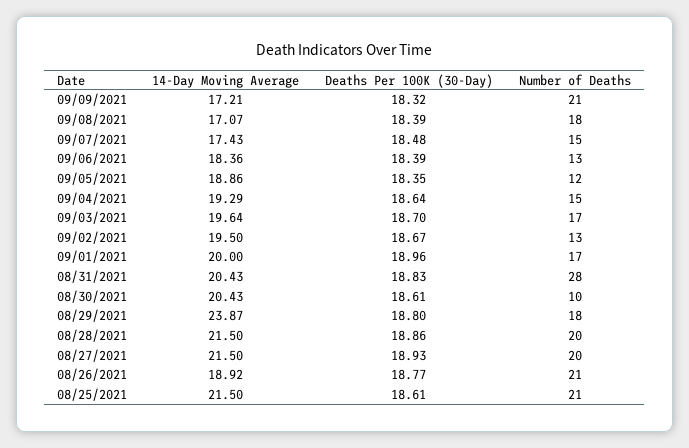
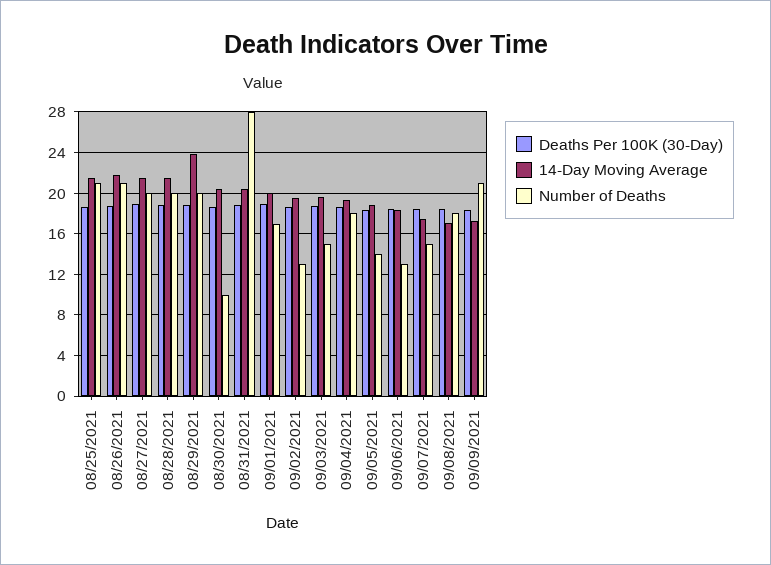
  {
    "14-Day Moving Average": {
      "09/09/2021": 17.21,
      "09/08/2021": 17.07,
      "09/07/2021": 17.43,
      "09/06/2021": 18.36,
      "09/05/2021": 18.86,
      "09/04/2021": 19.29,
      "09/03/2021": 19.64,
      "09/02/2021": 19.5,
      "09/01/2021": 20,
      "08/31/2021": 20.43,
      "08/30/2021": 20.43,
      "08/29/2021": 23.87,
      "08/28/2021": 21.5,
      "08/27/2021": 21.5,
-     "08/26/2021": 18.92,
+     "08/26/2021": 22,
      "08/25/2021": 21.5
    },
    "Deaths Per 100K (30-Day)": {
      "09/09/2021": 18.32,
      "09/08/2021": 18.39,
      "09/07/2021": 18.48,
      "09/06/2021": 18.39,
      "09/05/2021": 18.35,
      "09/04/2021": 18.64,
      "09/03/2021": 18.7,
      "09/02/2021": 18.67,
      "09/01/2021": 18.96,
      "08/31/2021": 18.83,
      "08/30/2021": 18.61,
      "08/29/2021": 18.8,
      "08/28/2021": 18.86,
      "08/27/2021": 18.93,
      "08/26/2021": 18.77,
      "08/25/2021": 18.61
    },
    "Number of Deaths": {
      "09/09/2021": 21,
      "09/08/2021": 18,
      "09/07/2021": 15,
      "09/06/2021": 13,
-     "09/05/2021": 12,
+     "09/05/2021": 14,
-     "09/04/2021": 15,
+     "09/04/2021": 18,
-     "09/03/2021": 17,
+     "09/03/2021": 15,
      "09/02/2021": 13,
      "09/01/2021": 17,
      "08/31/2021": 28,
      "08/30/2021": 10,
-     "08/29/2021": 18,
+     "08/29/2021": 20,
      "08/28/2021": 20,
      "08/27/2021": 20,
      "08/26/2021": 21,
      "08/25/2021": 21
    }
  }

